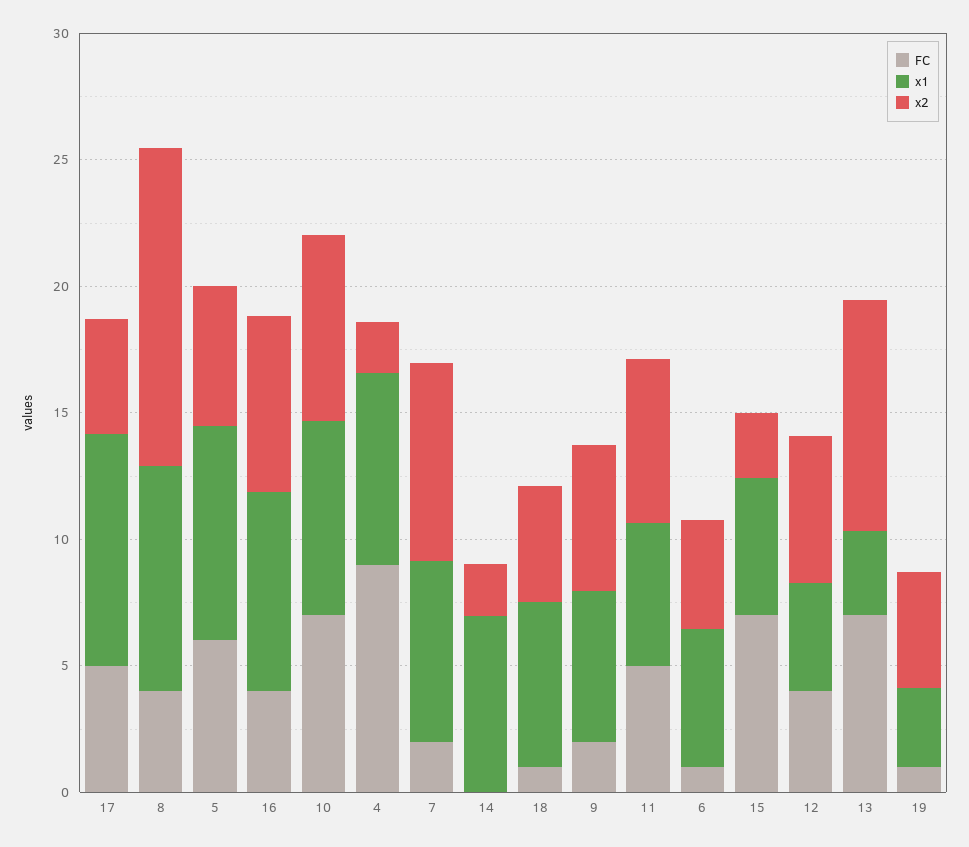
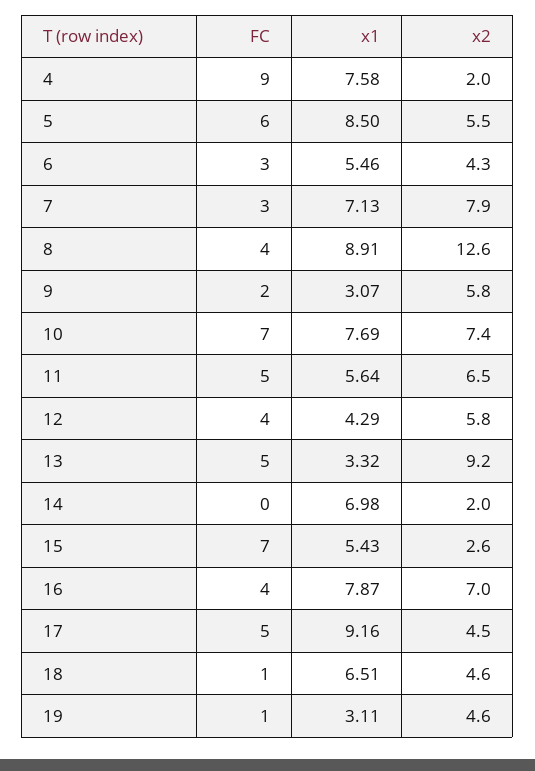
  {
    "FC": {
      "17": 5,
      "8": 4,
      "5": 6,
      "16": 4,
      "10": 7,
      "4": 9,
-     "7": 2,
+     "7": 3,
      "14": 0,
      "18": 1,
      "9": 2,
      "11": 5,
-     "6": 1,
+     "6": 3,
      "15": 7,
      "12": 4,
-     "13": 7,
+     "13": 5,
      "19": 1
    },
    "x1": {
      "17": 9.16,
      "8": 8.91,
      "5": 8.5,
      "16": 7.87,
      "10": 7.69,
      "4": 7.58,
      "7": 7.13,
      "14": 6.98,
      "18": 6.51,
-     "9": 6,
+     "9": 3.07,
      "11": 5.64,
      "6": 5.46,
      "15": 5.43,
      "12": 4.29,
      "13": 3.32,
      "19": 3.11
    },
    "x2": {
      "17": 4.5,
      "8": 12.6,
      "5": 5.5,
      "16": 7,
      "10": 7.4,
      "4": 2,
      "7": 7.9,
      "14": 2,
      "18": 4.6,
      "9": 5.8,
      "11": 6.5,
      "6": 4.3,
      "15": 2.6,
      "12": 5.8,
      "13": 9.2,
      "19": 4.6
    }
  }

